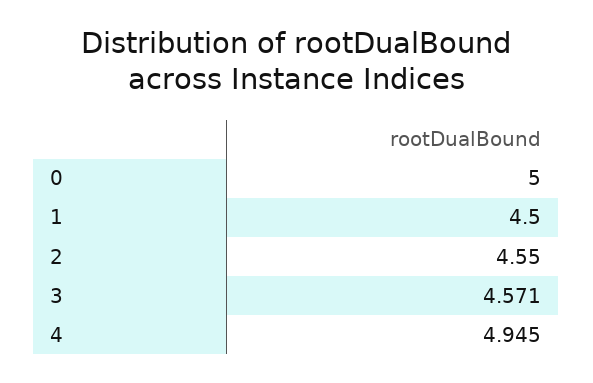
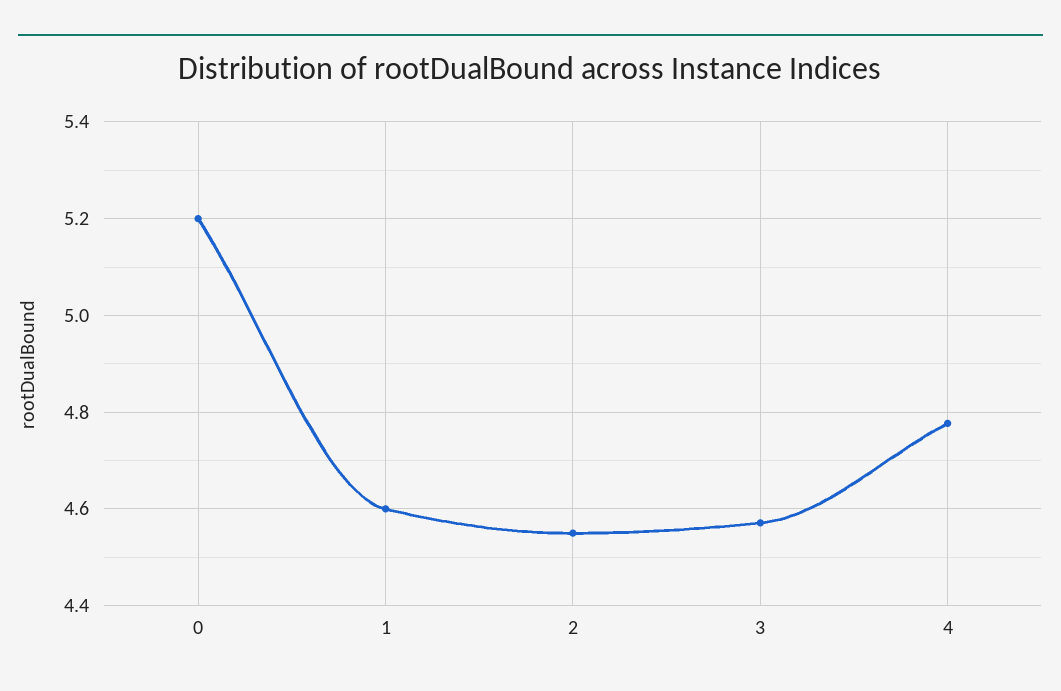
  {
-   "0": 5,
+   "0": 5.2,
-   "1": 4.5,
+   "1": 4.6,
    "2": 4.55,
    "3": 4.571,
-   "4": 4.945
+   "4": 4.78
  }

